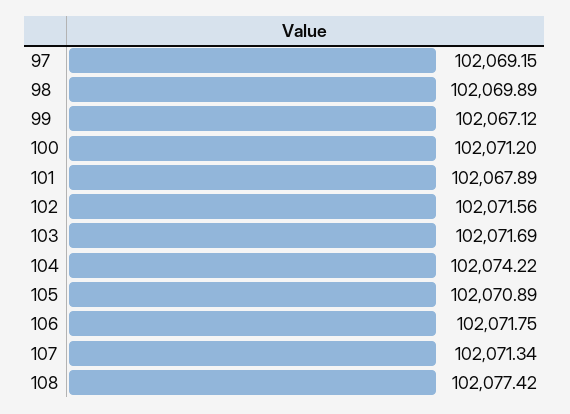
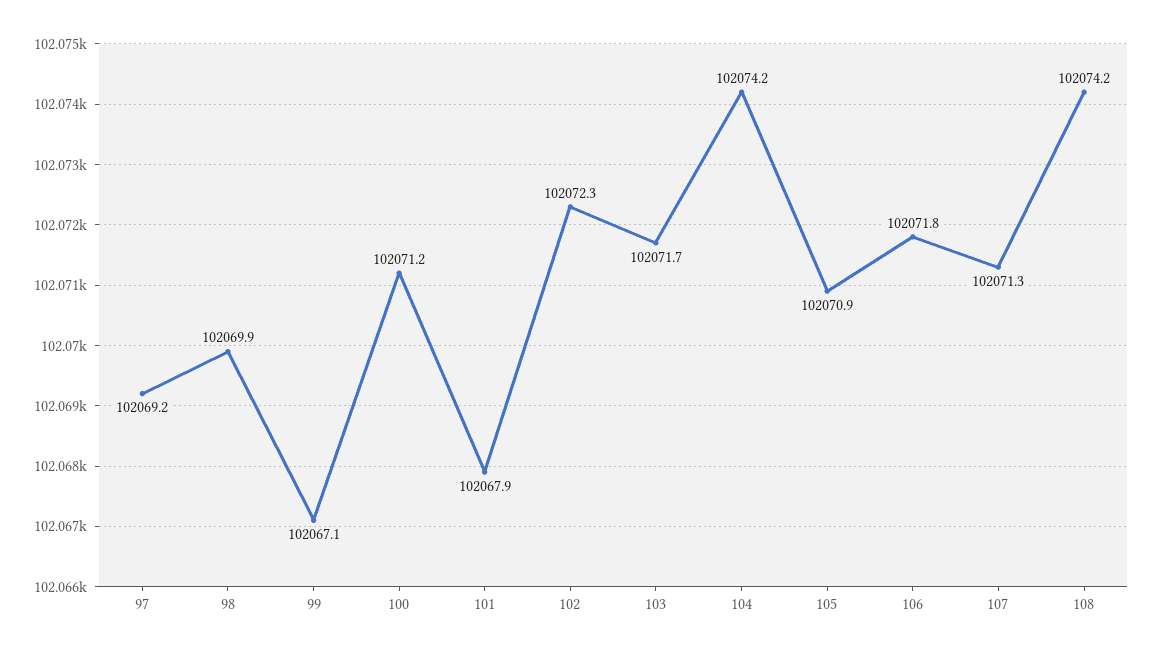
  {
    "97": 102069.15,
    "98": 102069.89,
    "99": 102067.12,
    "100": 102071.2,
    "101": 102067.89,
-   "102": 102071.56,
+   "102": 102072.3,
    "103": 102071.69,
    "104": 102074.22,
    "105": 102070.89,
    "106": 102071.75,
    "107": 102071.34,
-   "108": 102077.42
+   "108": 102074.2
  }

